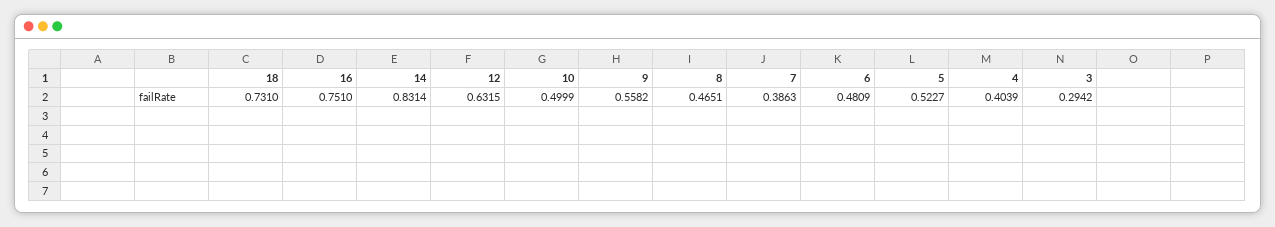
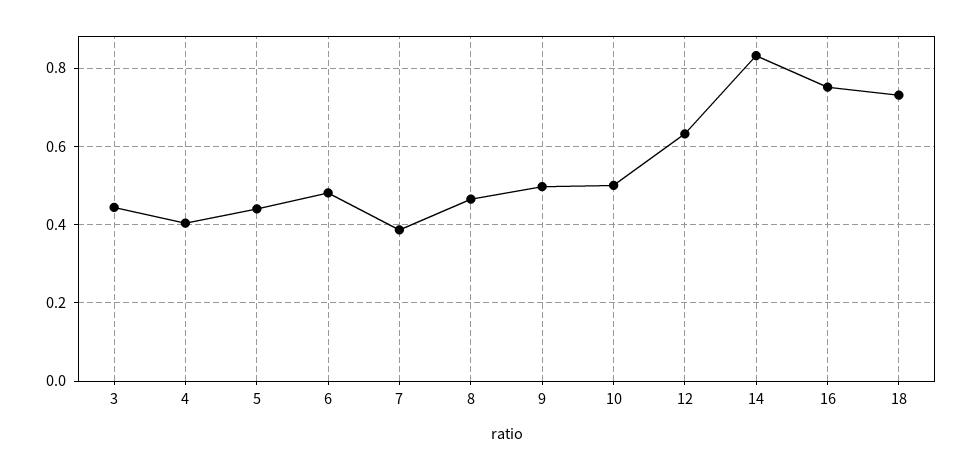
  {
    "18": 0.731,
    "16": 0.751,
    "14": 0.8314,
    "12": 0.6315,
    "10": 0.4999,
-   "9": 0.5582,
+   "9": 0.5,
    "8": 0.4651,
    "7": 0.3863,
    "6": 0.4809,
-   "5": 0.5227,
+   "5": 0.44,
    "4": 0.4039,
-   "3": 0.2942
+   "3": 0.44
  }

